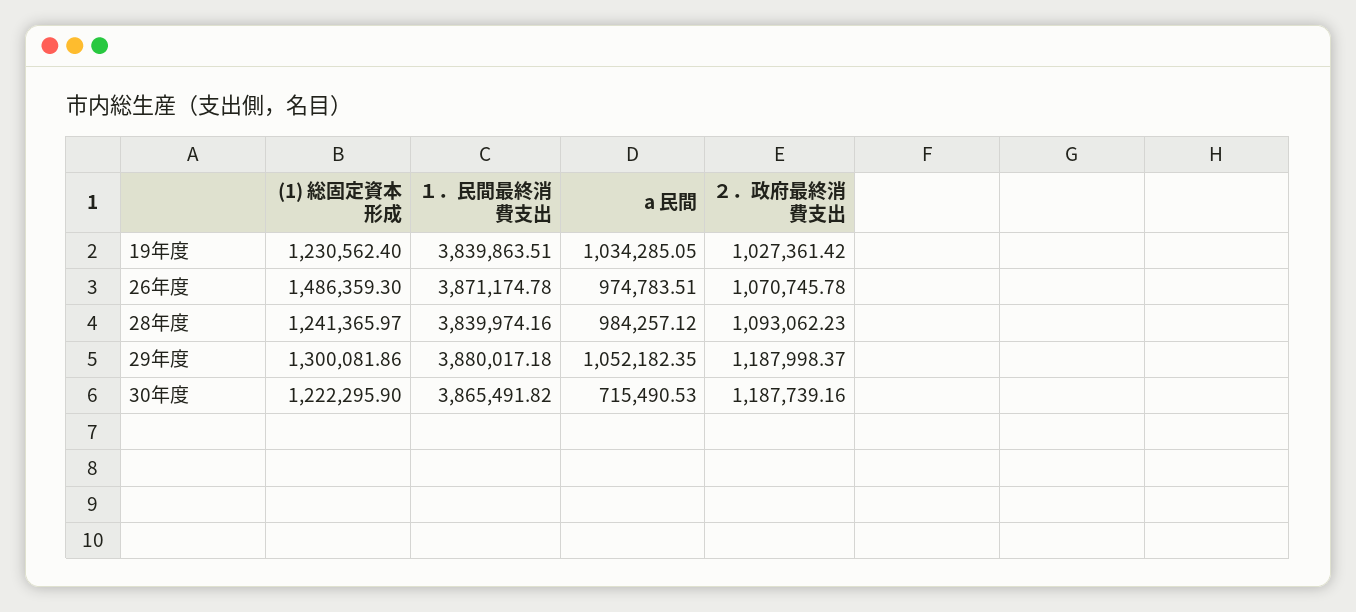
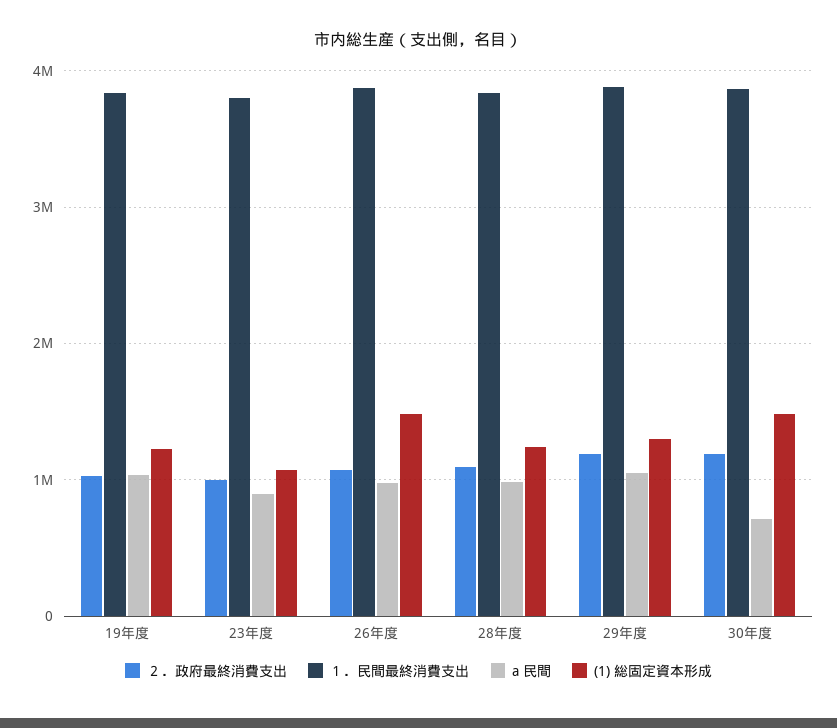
  {
    "(1) 総固定資本形成": {
      "19年度": 1230562.4,
      "26年度": 1486359.3,
      "28年度": 1241365.97,
      "29年度": 1300081.86,
-     "30年度": 1222295.9
+     "30年度": 1500000,
+     "23年度": 1100000
    },
    "１．民間最終消費支出": {
      "19年度": 3839863.51,
      "26年度": 3871174.78,
      "28年度": 3839974.16,
      "29年度": 3880017.18,
-     "30年度": 3865491.82
+     "30年度": 3865491.82,
+     "23年度": 3800000
    },
    "a 民間": {
      "19年度": 1034285.05,
      "26年度": 974783.51,
      "28年度": 984257.12,
      "29年度": 1052182.35,
-     "30年度": 715490.53
+     "30年度": 715490.53,
+     "23年度": 900000
    },
    "２．政府最終消費支出": {
      "19年度": 1027361.42,
      "26年度": 1070745.78,
      "28年度": 1093062.23,
      "29年度": 1187998.37,
-     "30年度": 1187739.16
+     "30年度": 1187739.16,
+     "23年度": 1000000
    }
  }

